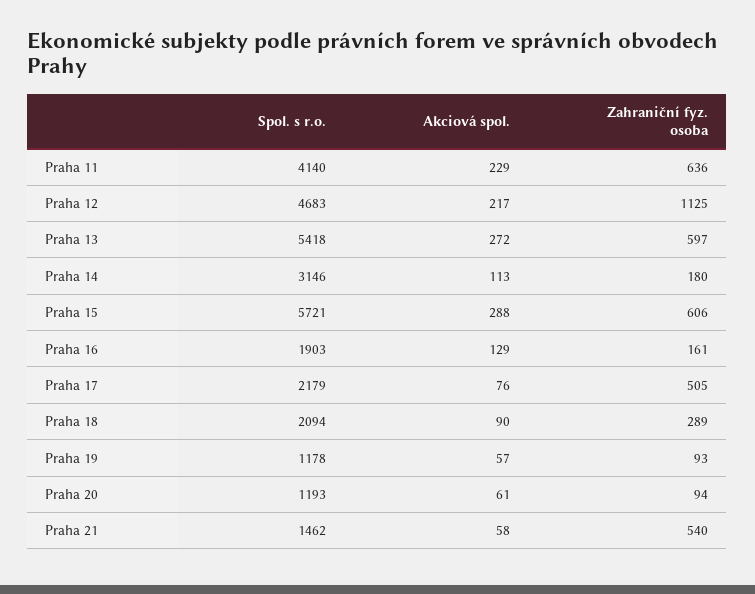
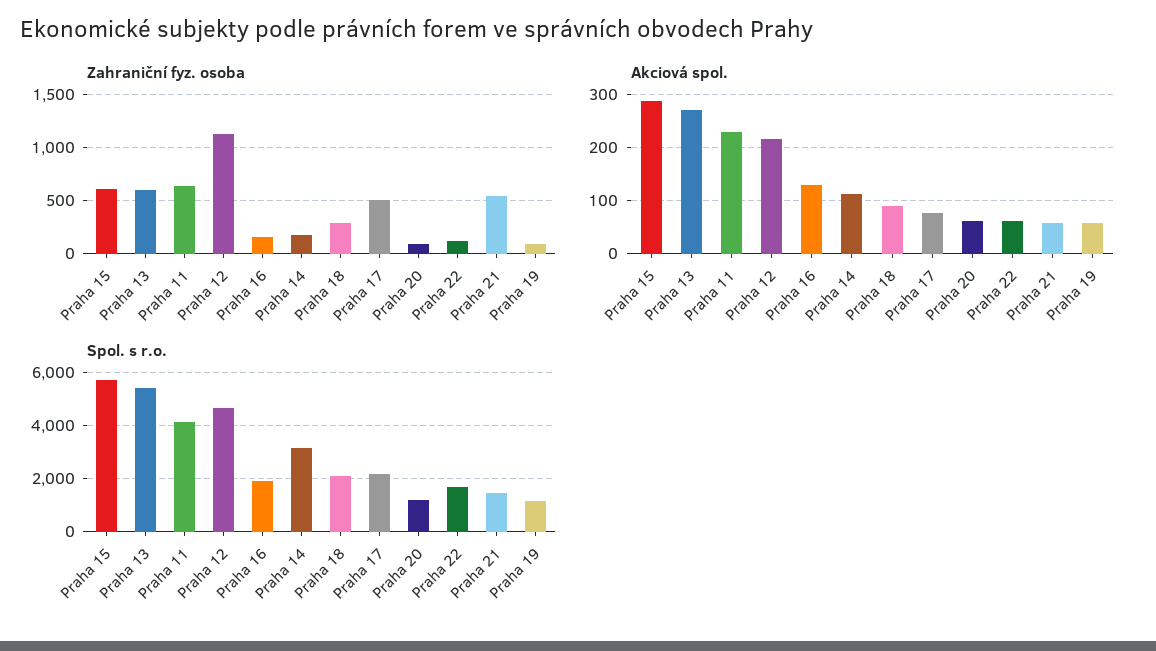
  {
    "Spol. s r.o.": {
      "Praha 11": 4140,
      "Praha 12": 4683,
      "Praha 13": 5418,
      "Praha 14": 3146,
      "Praha 15": 5721,
      "Praha 16": 1903,
      "Praha 17": 2179,
      "Praha 18": 2094,
      "Praha 19": 1178,
      "Praha 20": 1193,
-     "Praha 21": 1462
+     "Praha 21": 1462,
+     "Praha 22": 1750
    },
    "Akciová spol.": {
      "Praha 11": 229,
      "Praha 12": 217,
      "Praha 13": 272,
      "Praha 14": 113,
      "Praha 15": 288,
      "Praha 16": 129,
      "Praha 17": 76,
      "Praha 18": 90,
      "Praha 19": 57,
      "Praha 20": 61,
-     "Praha 21": 58
+     "Praha 21": 58,
+     "Praha 22": 60
    },
    "Zahraniční fyz. osoba": {
      "Praha 11": 636,
      "Praha 12": 1125,
      "Praha 13": 597,
      "Praha 14": 180,
      "Praha 15": 606,
      "Praha 16": 161,
      "Praha 17": 505,
      "Praha 18": 289,
      "Praha 19": 93,
      "Praha 20": 94,
-     "Praha 21": 540
+     "Praha 21": 540,
+     "Praha 22": 100
    }
  }

